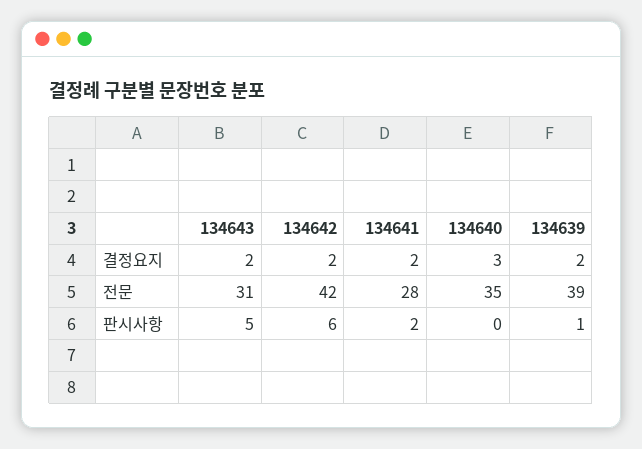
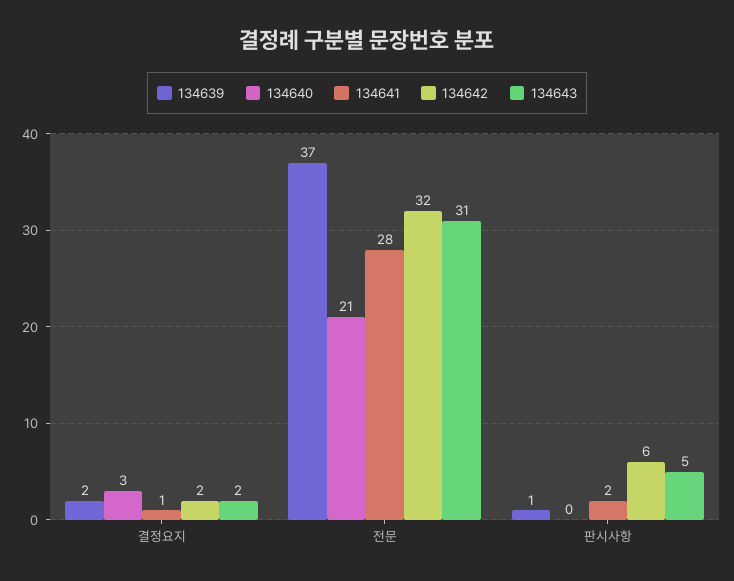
  {
    "134643": {
      "결정요지": 2,
      "전문": 31,
      "판시사항": 5
    },
    "134642": {
      "결정요지": 2,
-     "전문": 42,
+     "전문": 32,
      "판시사항": 6
    },
    "134641": {
-     "결정요지": 2,
+     "결정요지": 1,
      "전문": 28,
      "판시사항": 2
    },
    "134640": {
      "결정요지": 3,
-     "전문": 35,
+     "전문": 21,
      "판시사항": 0
    },
    "134639": {
      "결정요지": 2,
-     "전문": 39,
+     "전문": 37,
      "판시사항": 1
    }
  }

